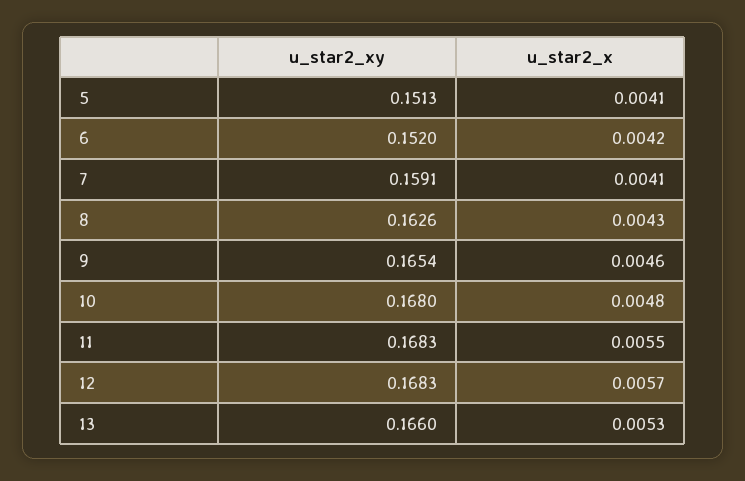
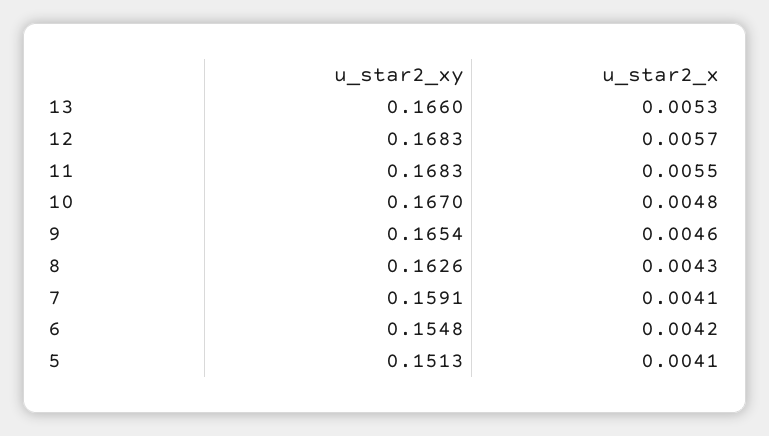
  {
    "u_star2_xy": {
      "5": 0.1513,
-     "6": 0.152,
+     "6": 0.1548,
      "7": 0.1591,
      "8": 0.1626,
      "9": 0.1654,
-     "10": 0.168,
+     "10": 0.167,
      "11": 0.1683,
      "12": 0.1683,
      "13": 0.166
    },
    "u_star2_x": {
      "5": 0.0041,
      "6": 0.0042,
      "7": 0.0041,
      "8": 0.0043,
      "9": 0.0046,
      "10": 0.0048,
      "11": 0.0055,
      "12": 0.0057,
      "13": 0.0053
    }
  }

